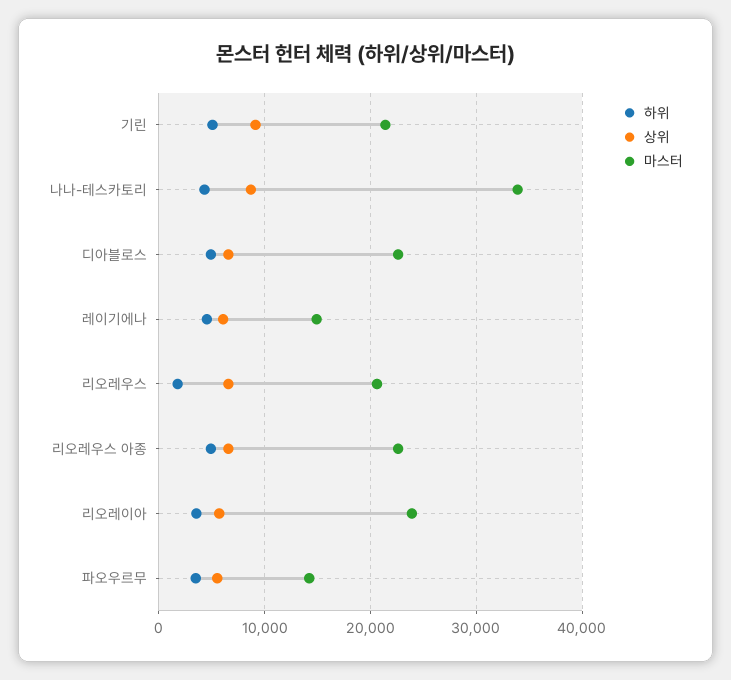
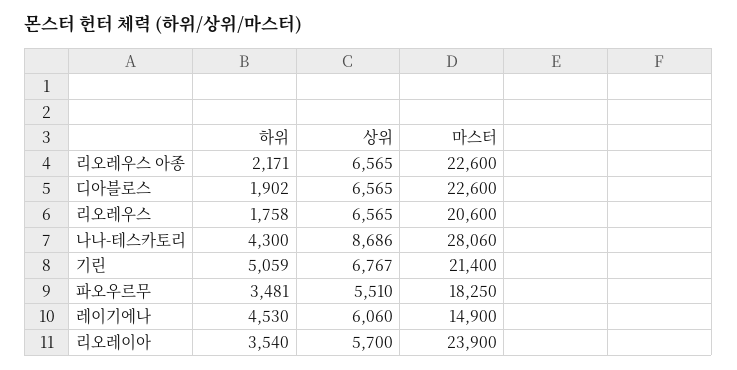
  {
    "하위": {
      "기린": 5059,
      "나나-테스카토리": 4300,
-     "디아블로스": 5000,
+     "디아블로스": 1902,
      "레이기에나": 4530,
      "리오레우스": 1758,
-     "리오레우스 아종": 5000,
+     "리오레우스 아종": 2171,
      "리오레이아": 3540,
      "파오우르무": 3481
    },
    "상위": {
-     "기린": 9000,
+     "기린": 6767,
      "나나-테스카토리": 8686,
      "디아블로스": 6565,
      "레이기에나": 6060,
      "리오레우스": 6565,
      "리오레우스 아종": 6565,
      "리오레이아": 5700,
      "파오우르무": 5510
    },
    "마스터": {
      "기린": 21400,
-     "나나-테스카토리": 34000,
+     "나나-테스카토리": 28060,
      "디아블로스": 22600,
      "레이기에나": 14900,
      "리오레우스": 20600,
      "리오레우스 아종": 22600,
      "리오레이아": 23900,
-     "파오우르무": 14000
+     "파오우르무": 18250
    }
  }

